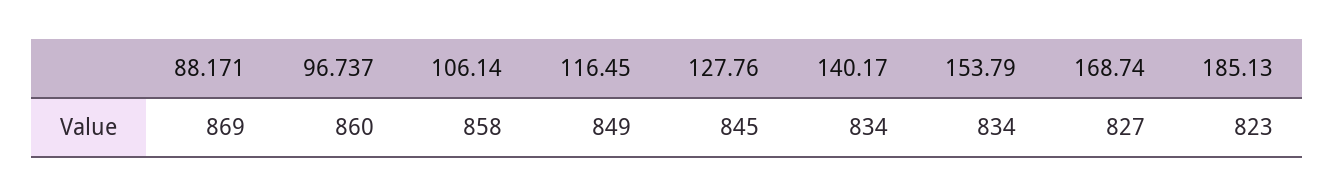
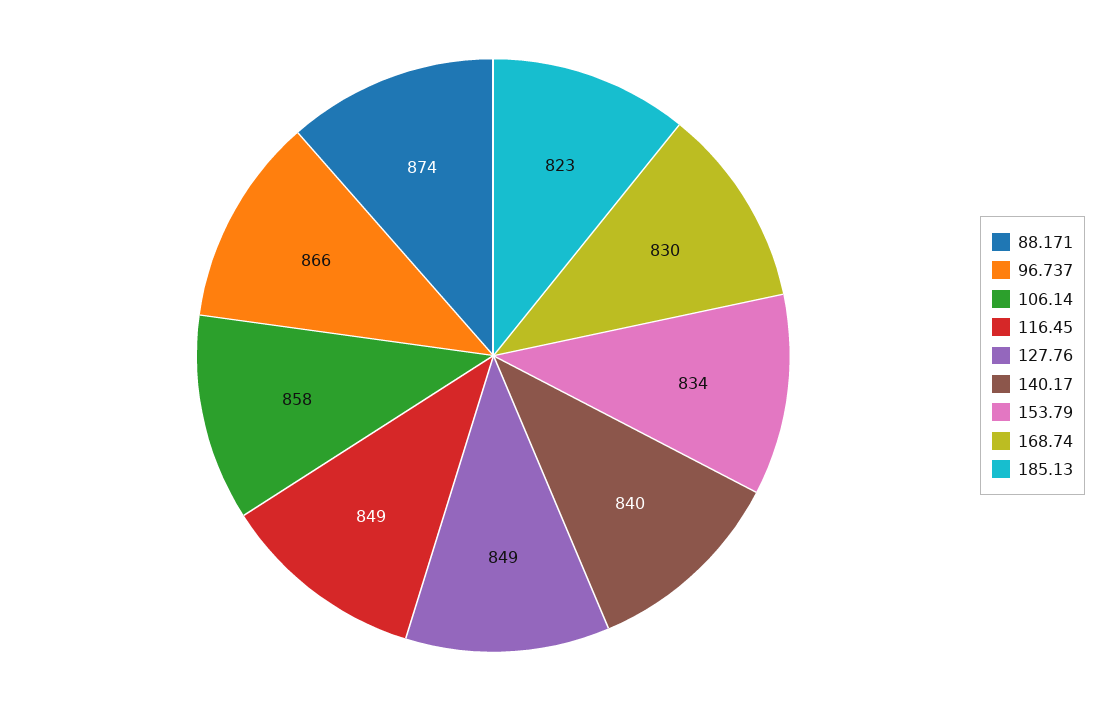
  {
-   "88.171": 869,
+   "88.171": 874,
-   "96.737": 860,
+   "96.737": 866,
    "106.14": 858,
    "116.45": 849,
-   "127.76": 845,
+   "127.76": 849,
-   "140.17": 834,
+   "140.17": 840,
    "153.79": 834,
-   "168.74": 827,
+   "168.74": 830,
    "185.13": 823
  }

